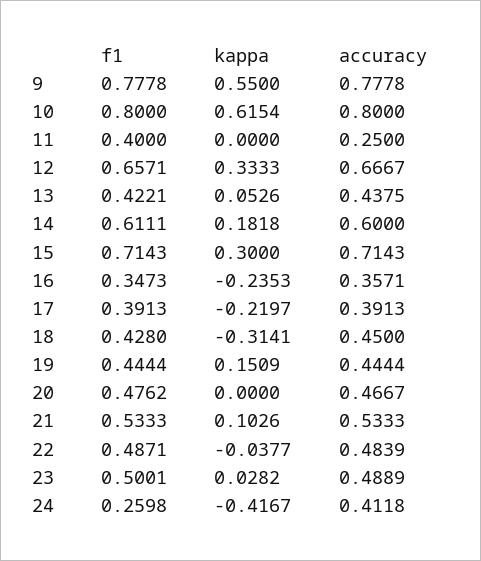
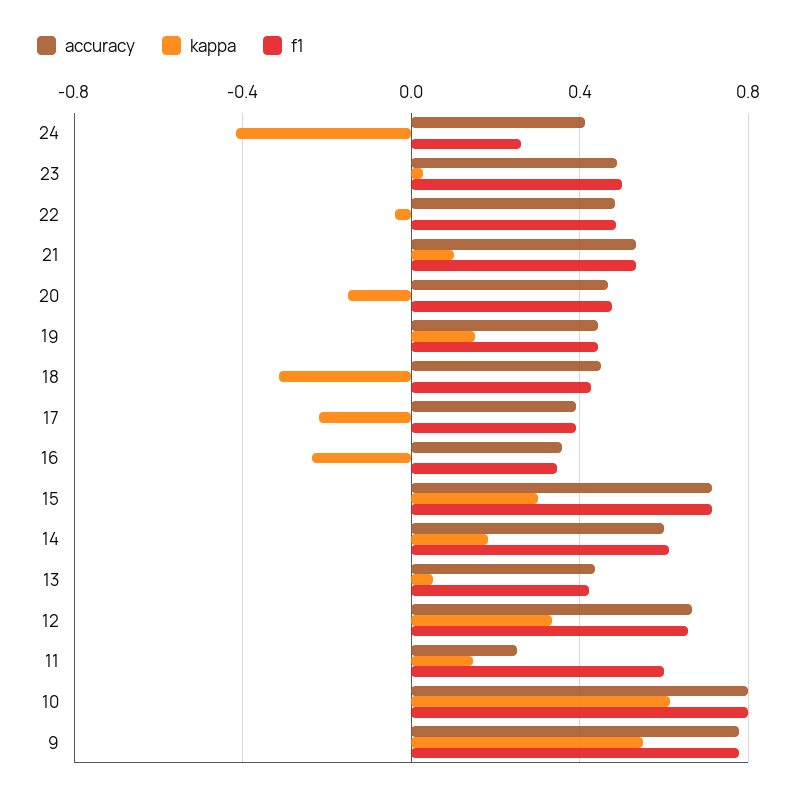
  {
    "f1": {
      "9": 0.7778,
      "10": 0.8,
-     "11": 0.4,
+     "11": 0.6,
      "12": 0.6571,
      "13": 0.4221,
      "14": 0.6111,
      "15": 0.7143,
      "16": 0.3473,
      "17": 0.3913,
      "18": 0.428,
      "19": 0.4444,
      "20": 0.4762,
      "21": 0.5333,
      "22": 0.4871,
      "23": 0.5001,
      "24": 0.2598
    },
    "kappa": {
      "9": 0.55,
      "10": 0.6154,
-     "11": 0,
+     "11": 0.15,
      "12": 0.3333,
      "13": 0.0526,
      "14": 0.1818,
      "15": 0.3,
      "16": -0.2353,
      "17": -0.2197,
      "18": -0.3141,
      "19": 0.1509,
-     "20": 0,
+     "20": -0.15,
      "21": 0.1026,
      "22": -0.0377,
      "23": 0.0282,
      "24": -0.4167
    },
    "accuracy": {
      "9": 0.7778,
      "10": 0.8,
      "11": 0.25,
      "12": 0.6667,
      "13": 0.4375,
      "14": 0.6,
      "15": 0.7143,
      "16": 0.3571,
      "17": 0.3913,
      "18": 0.45,
      "19": 0.4444,
      "20": 0.4667,
      "21": 0.5333,
      "22": 0.4839,
      "23": 0.4889,
      "24": 0.4118
    }
  }

